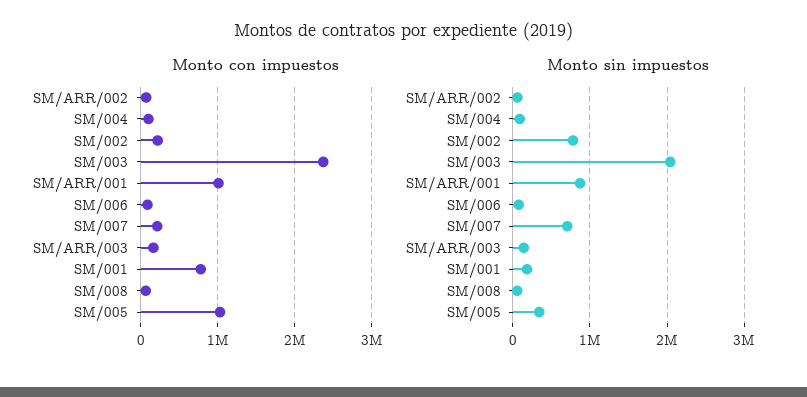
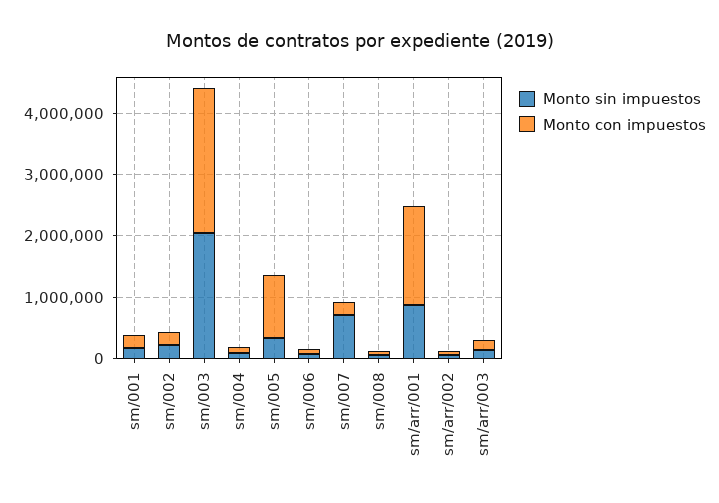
  {
    "Monto con impuestos": {
      "SM/ARR/002": 100000,
      "SM/004": 100000,
      "SM/002": 200000,
      "SM/003": 2400000,
-     "SM/ARR/001": 1000000,
+     "SM/ARR/001": 1600000,
      "SM/006": 100000,
      "SM/007": 200000,
      "SM/ARR/003": 200000,
-     "SM/001": 800000,
+     "SM/001": 200000,
      "SM/008": 100000,
      "SM/005": 1000000
    },
    "Monto sin impuestos": {
      "SM/ARR/002": 100000,
      "SM/004": 100000,
-     "SM/002": 800000,
+     "SM/002": 200000,
      "SM/003": 2000000,
      "SM/ARR/001": 900000,
      "SM/006": 100000,
      "SM/007": 700000,
      "SM/ARR/003": 100000,
      "SM/001": 200000,
      "SM/008": 100000,
      "SM/005": 300000
    }
  }

